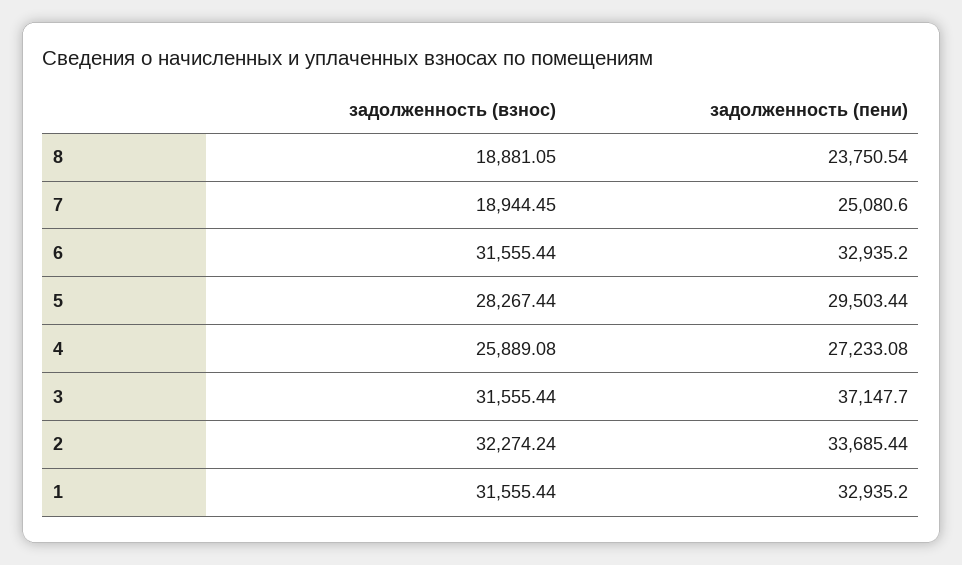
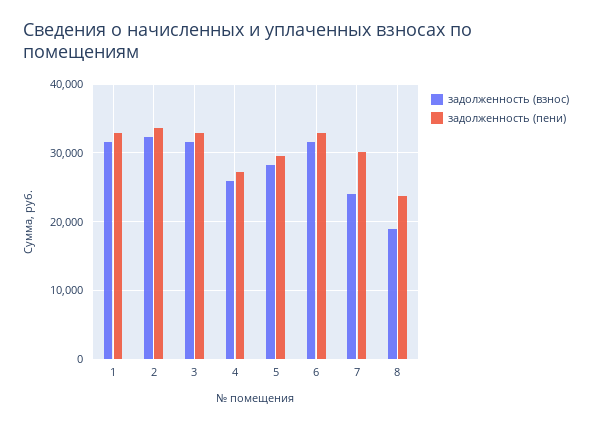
  {
    "задолженность (взнос)": {
      "8": 18881.05,
-     "7": 18944.45,
+     "7": 24000,
      "6": 31555.44,
      "5": 28267.44,
      "4": 25889.08,
      "3": 31555.44,
      "2": 32274.24,
      "1": 31555.44
    },
    "задолженность (пени)": {
      "8": 23750.54,
-     "7": 25080.6,
+     "7": 30000,
      "6": 32935.2,
      "5": 29503.44,
      "4": 27233.08,
-     "3": 37147.7,
+     "3": 33000,
      "2": 33685.44,
      "1": 32935.2
    }
  }

